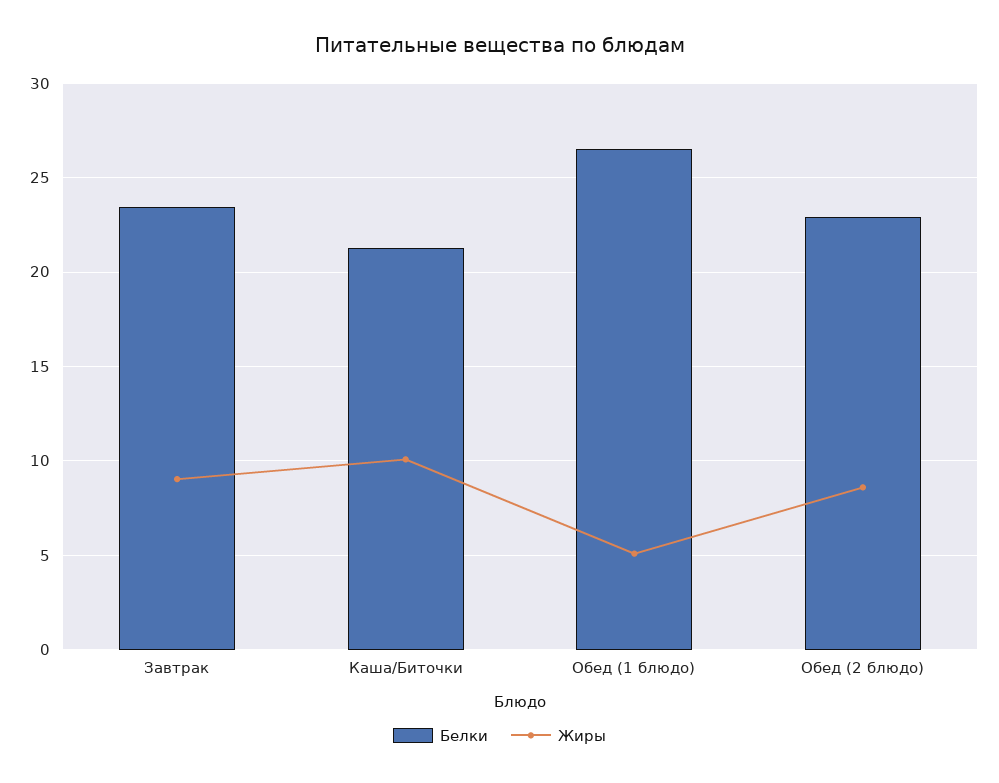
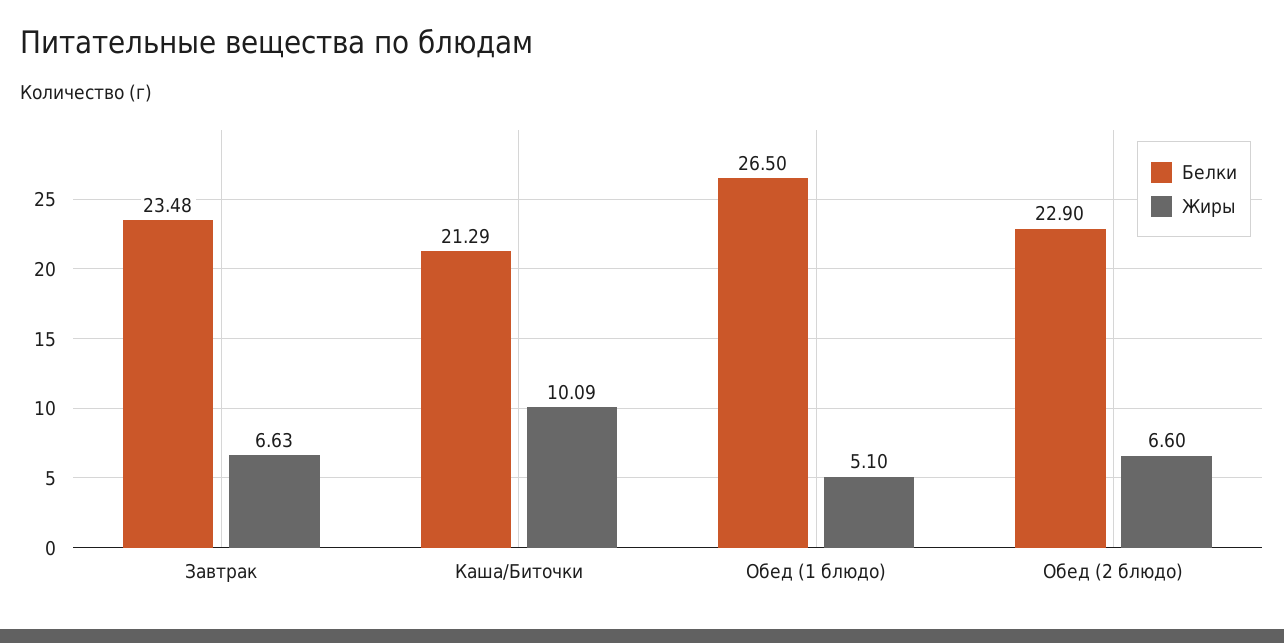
  {
    "Белки": {
      "Завтрак": 23.48,
      "Каша/Биточки": 21.29,
      "Обед (1 блюдо)": 26.5,
      "Обед (2 блюдо)": 22.9
    },
    "Жиры": {
-     "Завтрак": 9,
+     "Завтрак": 6.63,
      "Каша/Биточки": 10.09,
      "Обед (1 блюдо)": 5.1,
-     "Обед (2 блюдо)": 8.5
+     "Обед (2 блюдо)": 6.6
    }
  }

